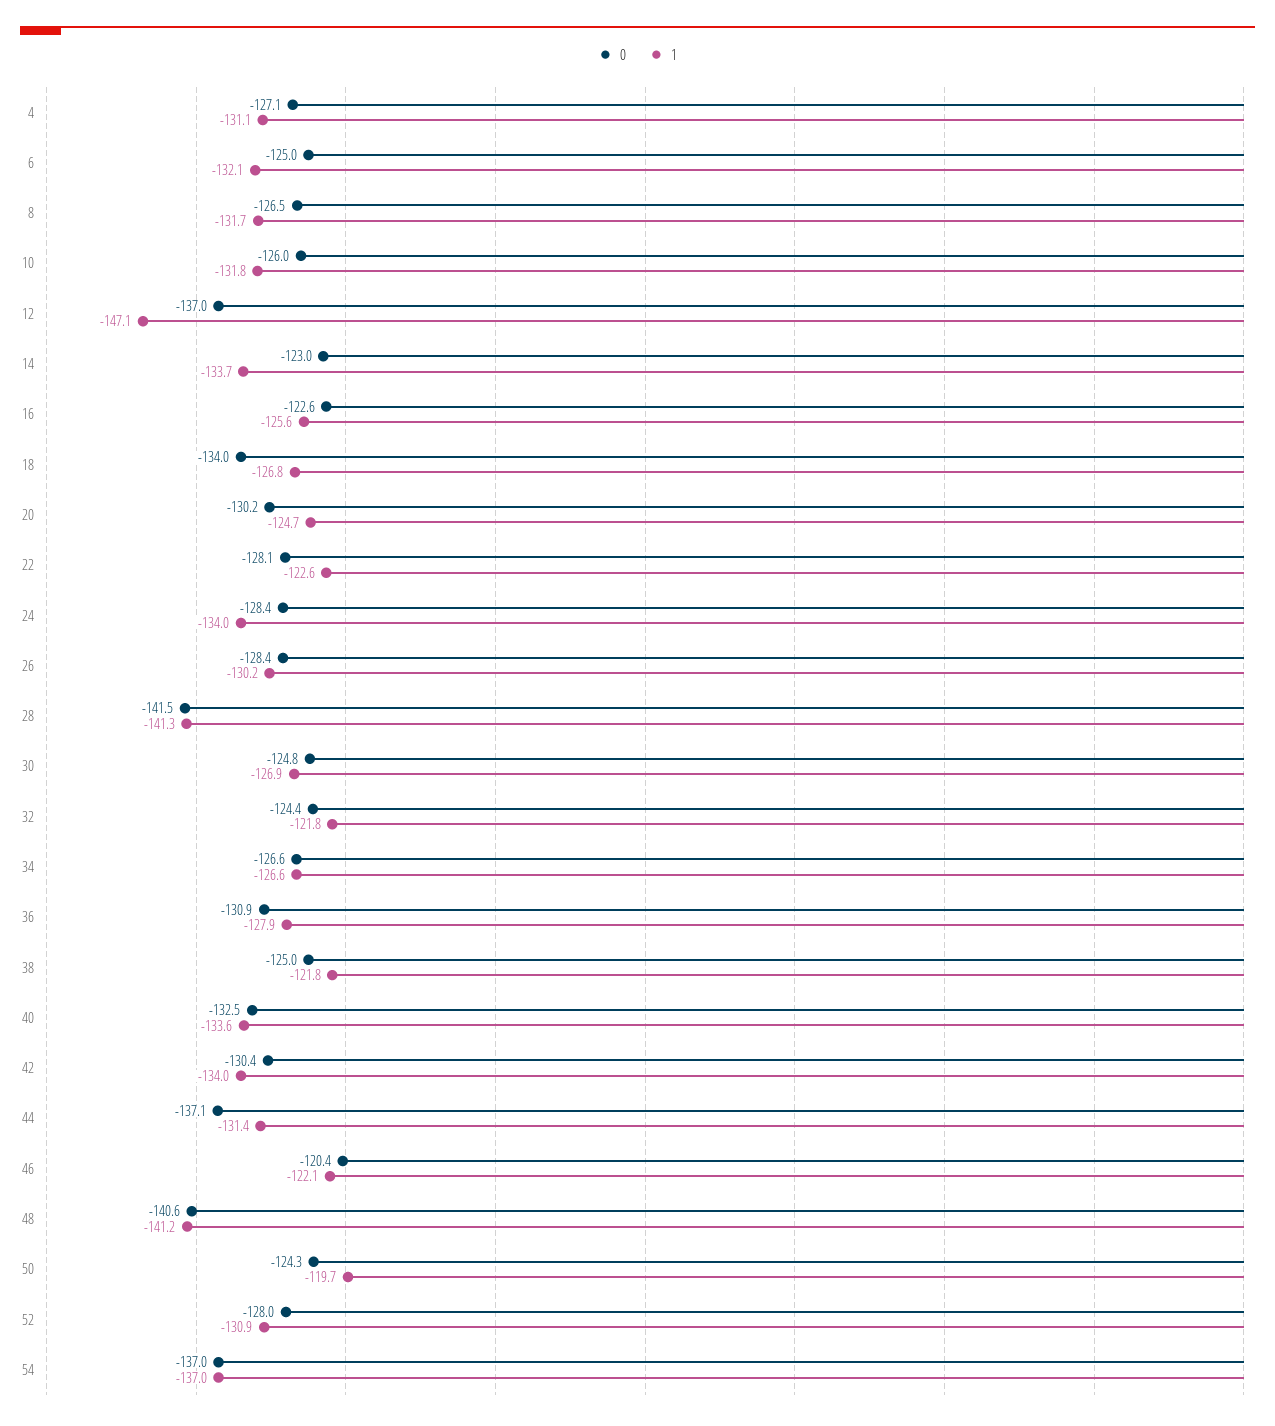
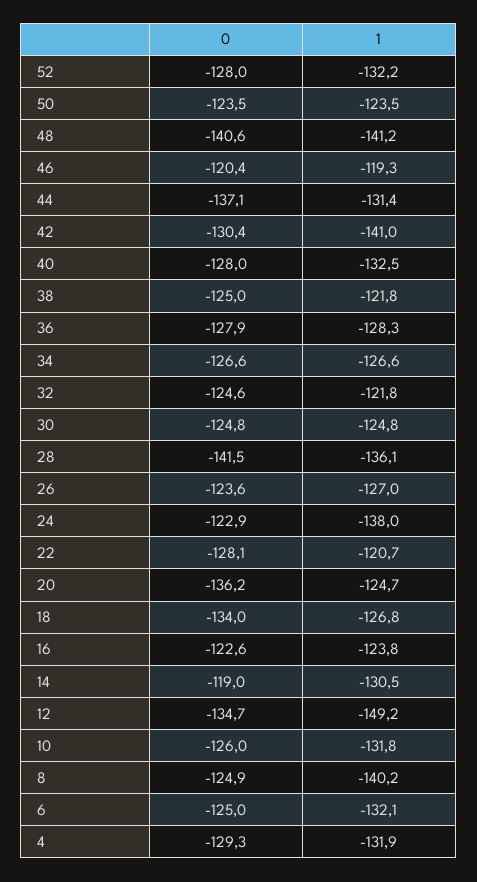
  {
    "0": {
-     "4": -127.1,
+     "4": -129.3,
      "6": -125,
-     "8": -126.5,
+     "8": -124.9,
      "10": -126,
-     "12": -137,
+     "12": -134.7,
-     "14": -123,
+     "14": -119,
      "16": -122.6,
      "18": -134,
-     "20": -130.2,
+     "20": -136.2,
      "22": -128.1,
-     "24": -128.4,
+     "24": -122.9,
-     "26": -128.4,
+     "26": -123.6,
      "28": -141.5,
      "30": -124.8,
-     "32": -124.4,
+     "32": -124.6,
      "34": -126.6,
-     "36": -130.9,
+     "36": -127.9,
      "38": -125,
-     "40": -132.5,
+     "40": -128,
      "42": -130.4,
      "44": -137.1,
      "46": -120.4,
      "48": -140.6,
-     "50": -124.3,
+     "50": -123.5,
-     "52": -128,
+     "52": -128
-     "54": -137
    },
    "1": {
-     "4": -131.1,
+     "4": -131.9,
      "6": -132.1,
-     "8": -131.7,
+     "8": -140.2,
      "10": -131.8,
-     "12": -147.1,
+     "12": -149.2,
-     "14": -133.7,
+     "14": -130.5,
-     "16": -125.6,
+     "16": -123.8,
      "18": -126.8,
      "20": -124.7,
-     "22": -122.6,
+     "22": -120.7,
-     "24": -134,
+     "24": -138,
-     "26": -130.2,
+     "26": -127,
-     "28": -141.3,
+     "28": -136.1,
-     "30": -126.9,
+     "30": -124.8,
      "32": -121.8,
      "34": -126.6,
-     "36": -127.9,
+     "36": -128.3,
      "38": -121.8,
-     "40": -133.6,
+     "40": -132.5,
-     "42": -134,
+     "42": -141,
      "44": -131.4,
-     "46": -122.1,
+     "46": -119.3,
      "48": -141.2,
-     "50": -119.7,
+     "50": -123.5,
-     "52": -130.9,
+     "52": -132.2
-     "54": -137
    }
  }

